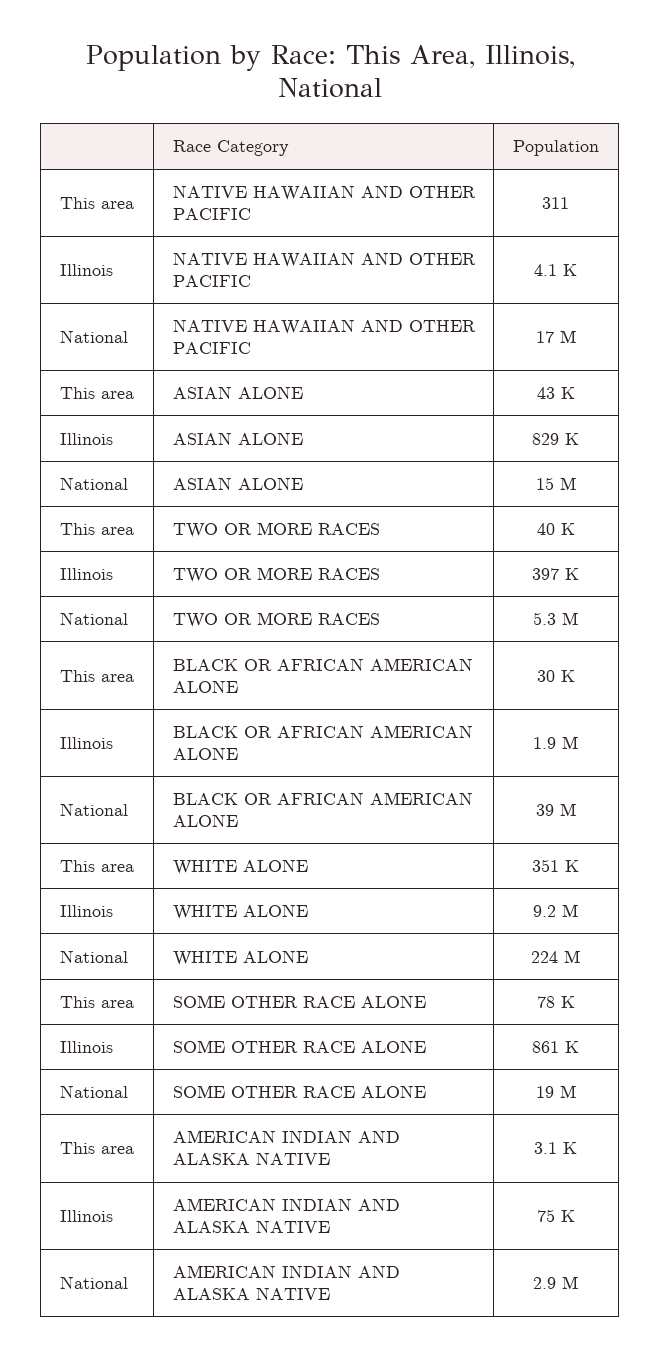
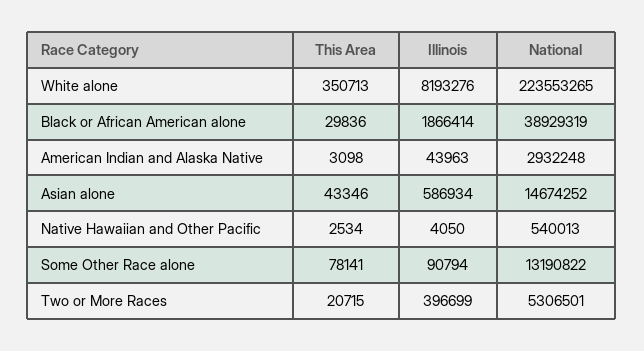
  {
    "This area": {
-     "NATIVE HAWAIIAN AND OTHER PACIFIC": 311,
+     "NATIVE HAWAIIAN AND OTHER PACIFIC": 2534,
      "ASIAN ALONE": 43346,
-     "TWO OR MORE RACES": 40000,
+     "TWO OR MORE RACES": 20715,
      "BLACK OR AFRICAN AMERICAN ALONE": 29836,
      "WHITE ALONE": 350713,
      "SOME OTHER RACE ALONE": 78141,
      "AMERICAN INDIAN AND ALASKA NATIVE": 3098
    },
    "Illinois": {
      "NATIVE HAWAIIAN AND OTHER PACIFIC": 4050,
-     "ASIAN ALONE": 829000,
+     "ASIAN ALONE": 586934,
      "TWO OR MORE RACES": 396699,
      "BLACK OR AFRICAN AMERICAN ALONE": 1866414,
-     "WHITE ALONE": 9200000,
+     "WHITE ALONE": 8193276,
-     "SOME OTHER RACE ALONE": 861000,
+     "SOME OTHER RACE ALONE": 90794,
-     "AMERICAN INDIAN AND ALASKA NATIVE": 75000
+     "AMERICAN INDIAN AND ALASKA NATIVE": 43963
    },
    "National": {
-     "NATIVE HAWAIIAN AND OTHER PACIFIC": 17000000,
+     "NATIVE HAWAIIAN AND OTHER PACIFIC": 540013,
      "ASIAN ALONE": 14674252,
      "TWO OR MORE RACES": 5306501,
      "BLACK OR AFRICAN AMERICAN ALONE": 38929319,
      "WHITE ALONE": 223553265,
-     "SOME OTHER RACE ALONE": 19000000,
+     "SOME OTHER RACE ALONE": 13190822,
      "AMERICAN INDIAN AND ALASKA NATIVE": 2932248
    }
  }

